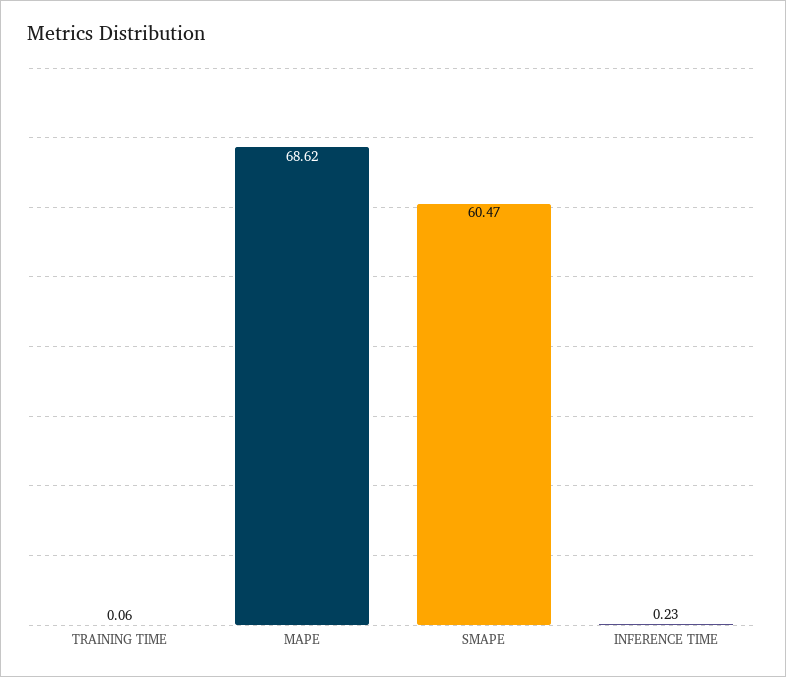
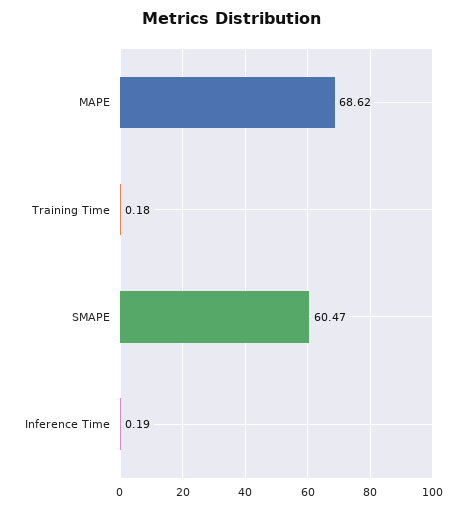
  {
-   "TRAINING TIME": 0.06,
+   "TRAINING TIME": 0.18,
    "MAPE": 68.62,
    "SMAPE": 60.47,
-   "INFERENCE TIME": 0.23
+   "INFERENCE TIME": 0.19
  }

